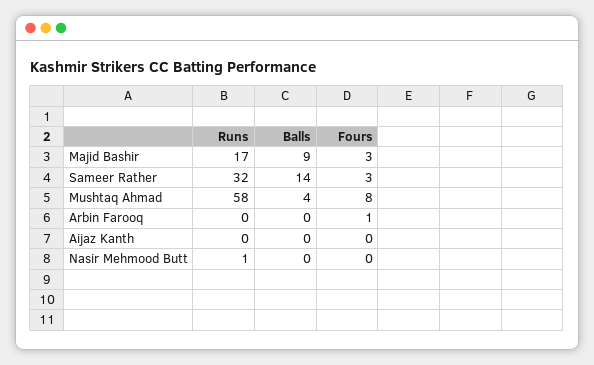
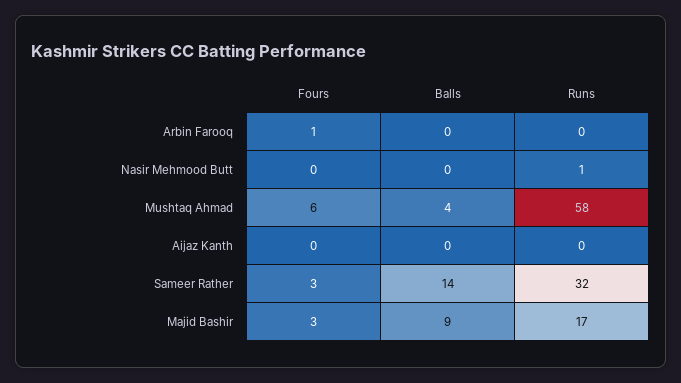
  {
    "Runs": {
      "Majid Bashir": 17,
      "Sameer Rather": 32,
      "Mushtaq Ahmad": 58,
      "Arbin Farooq": 0,
      "Aijaz Kanth": 0,
      "Nasir Mehmood Butt": 1
    },
    "Balls": {
      "Majid Bashir": 9,
      "Sameer Rather": 14,
      "Mushtaq Ahmad": 4,
      "Arbin Farooq": 0,
      "Aijaz Kanth": 0,
      "Nasir Mehmood Butt": 0
    },
    "Fours": {
      "Majid Bashir": 3,
      "Sameer Rather": 3,
-     "Mushtaq Ahmad": 8,
+     "Mushtaq Ahmad": 6,
      "Arbin Farooq": 1,
      "Aijaz Kanth": 0,
      "Nasir Mehmood Butt": 0
    }
  }

